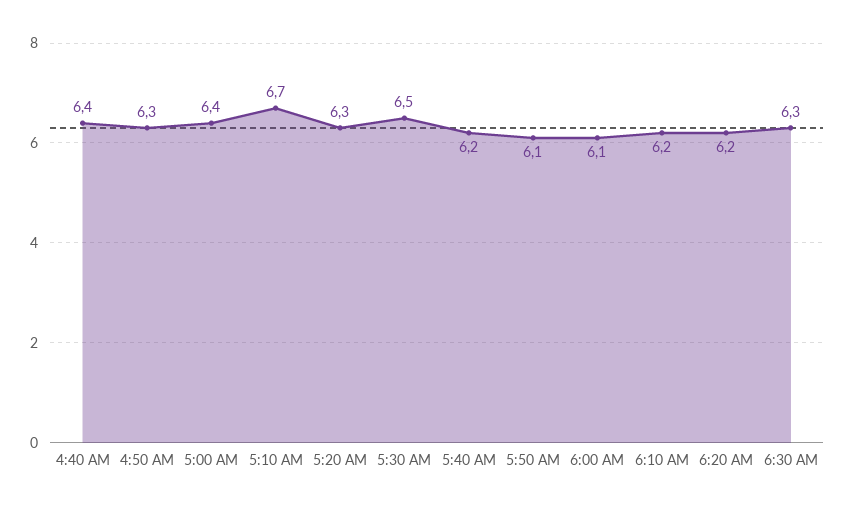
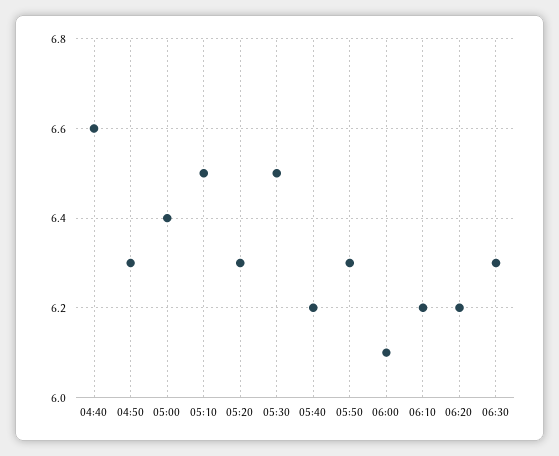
  {
-   "4:40 AM": 6.4,
+   "4:40 AM": 6.6,
    "4:50 AM": 6.3,
    "5:00 AM": 6.4,
-   "5:10 AM": 6.7,
+   "5:10 AM": 6.5,
    "5:20 AM": 6.3,
    "5:30 AM": 6.5,
    "5:40 AM": 6.2,
-   "5:50 AM": 6.1,
+   "5:50 AM": 6.3,
    "6:00 AM": 6.1,
    "6:10 AM": 6.2,
    "6:20 AM": 6.2,
    "6:30 AM": 6.3
  }

